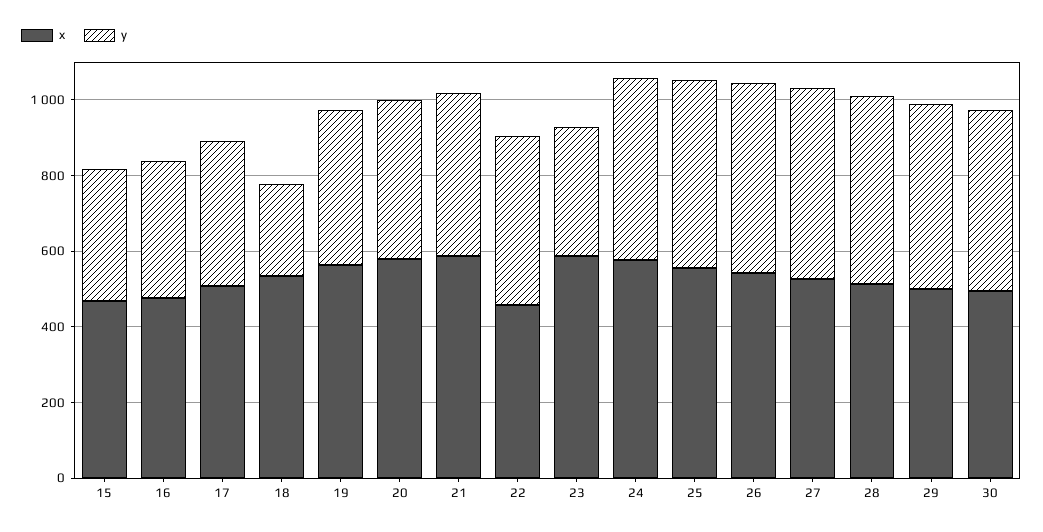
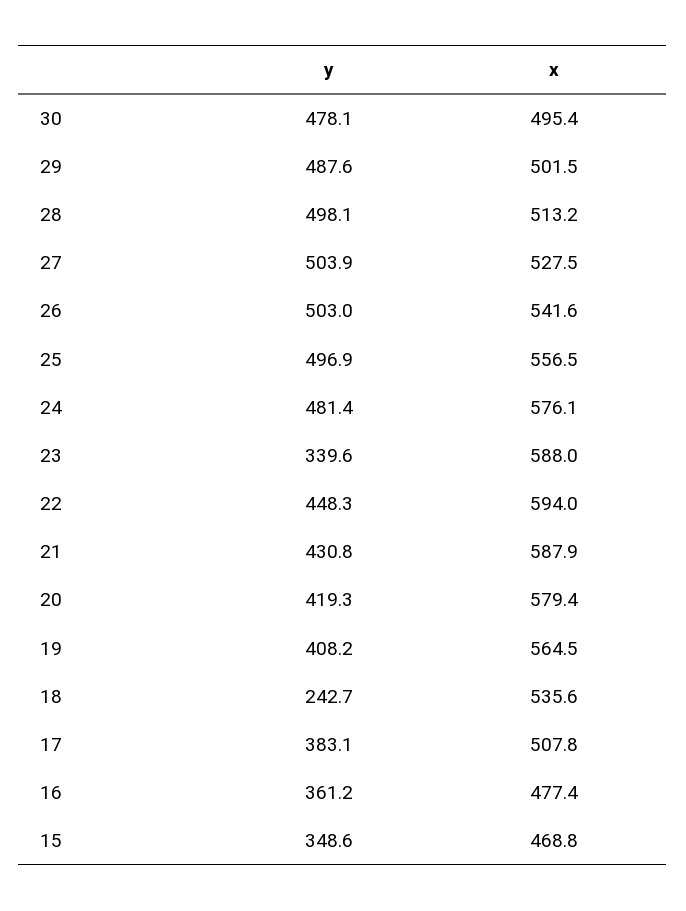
  {
    "x": {
      "15": 468.8,
      "16": 477.4,
      "17": 507.8,
      "18": 535.6,
      "19": 564.5,
      "20": 579.4,
      "21": 587.9,
-     "22": 450,
+     "22": 594,
      "23": 588,
      "24": 576.1,
      "25": 556.5,
      "26": 541.6,
      "27": 527.5,
      "28": 513.2,
      "29": 501.5,
      "30": 495.4
    },
    "y": {
      "15": 348.6,
      "16": 361.2,
      "17": 383.1,
      "18": 242.7,
      "19": 408.2,
      "20": 419.3,
      "21": 430.8,
      "22": 448.3,
      "23": 339.6,
      "24": 481.4,
      "25": 496.9,
      "26": 503,
      "27": 503.9,
      "28": 498.1,
      "29": 487.6,
      "30": 478.1
    }
  }

